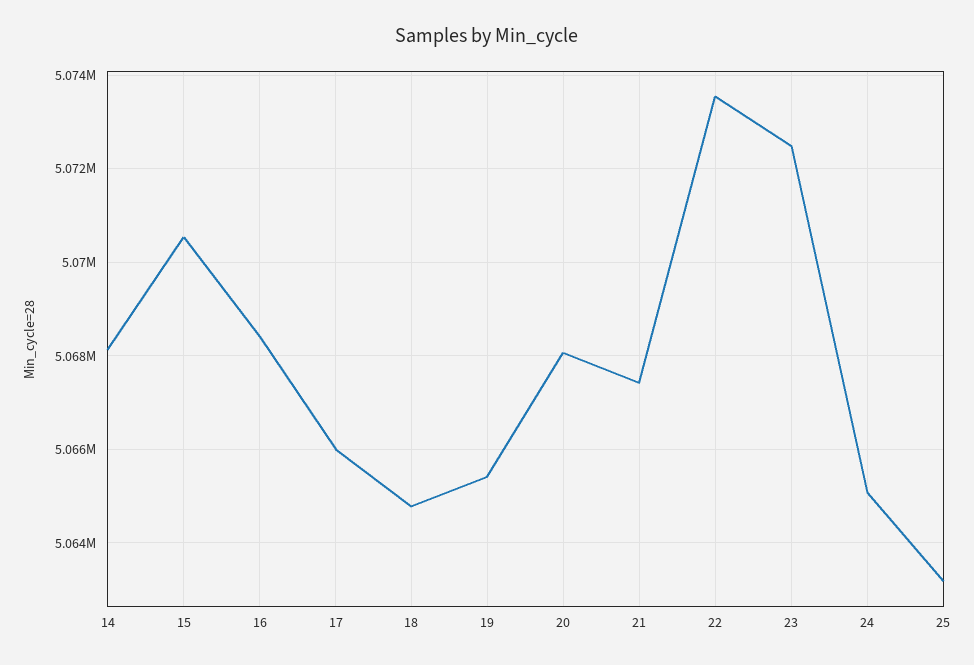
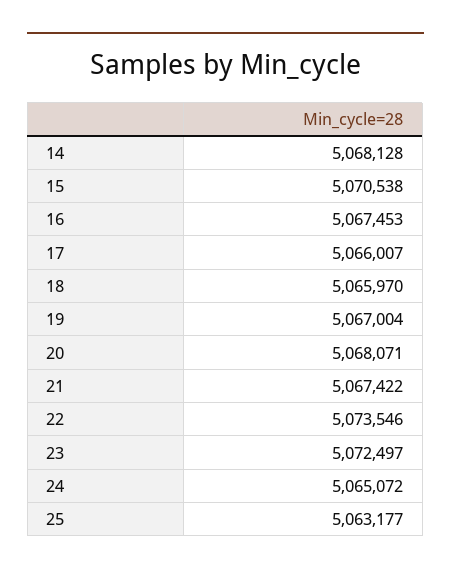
  {
    "14": 5068128,
    "15": 5070538,
-   "16": 5068400,
+   "16": 5067453,
    "17": 5066007,
-   "18": 5064800,
+   "18": 5065970,
-   "19": 5065400,
+   "19": 5067004,
    "20": 5068071,
    "21": 5067422,
    "22": 5073546,
    "23": 5072497,
    "24": 5065072,
    "25": 5063177
  }

